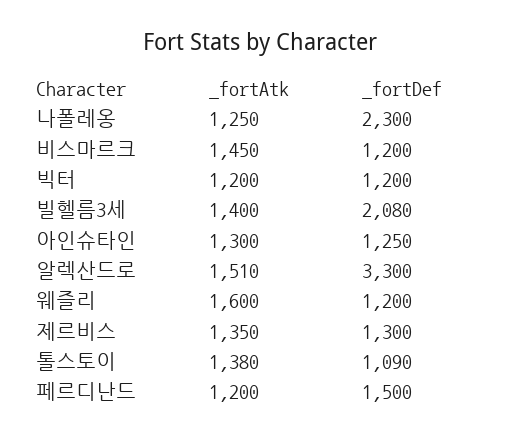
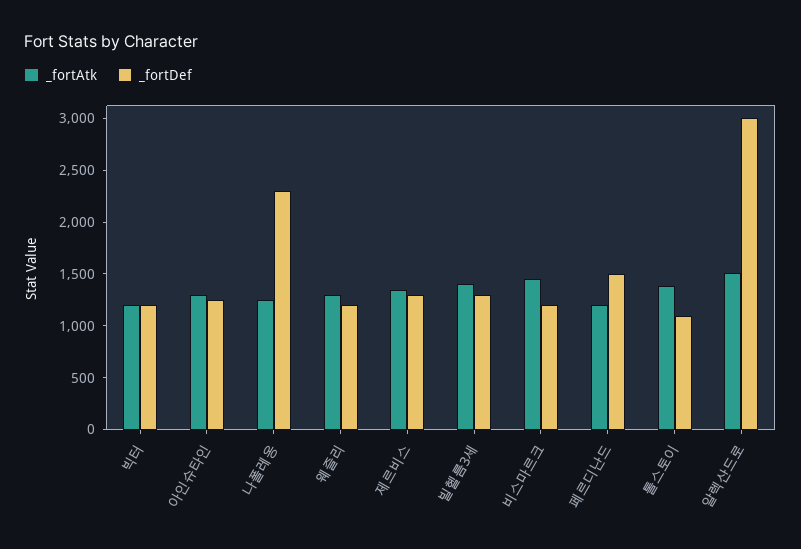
  {
    "_fortAtk": {
      "나폴레옹": 1250,
      "비스마르크": 1450,
      "빅터": 1200,
      "빌헬름3세": 1400,
      "아인슈타인": 1300,
      "알렉산드로": 1510,
-     "웨즐리": 1600,
+     "웨즐리": 1300,
      "제르비스": 1350,
      "톨스토이": 1380,
      "페르디난드": 1200
    },
    "_fortDef": {
      "나폴레옹": 2300,
      "비스마르크": 1200,
      "빅터": 1200,
-     "빌헬름3세": 2080,
+     "빌헬름3세": 1300,
      "아인슈타인": 1250,
-     "알렉산드로": 3300,
+     "알렉산드로": 3000,
      "웨즐리": 1200,
      "제르비스": 1300,
      "톨스토이": 1090,
      "페르디난드": 1500
    }
  }

